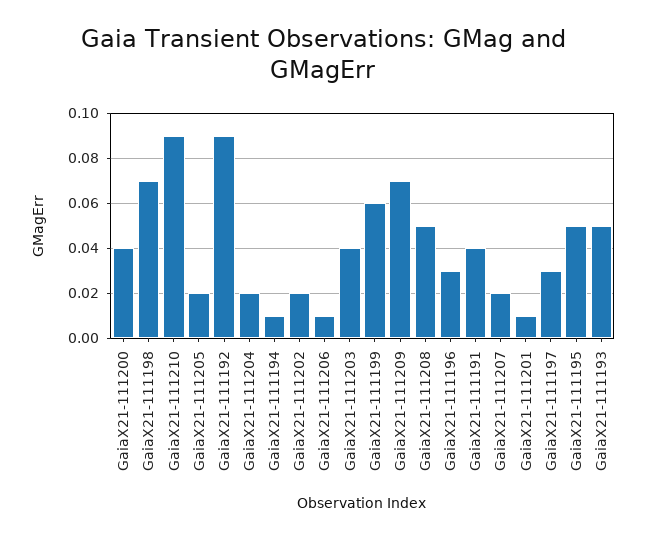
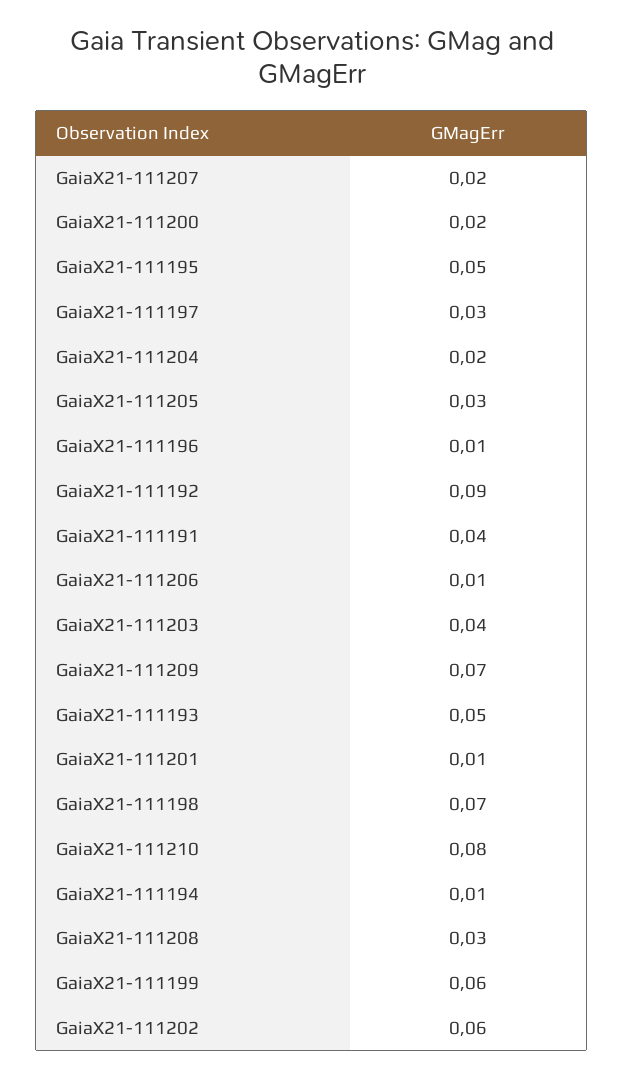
  {
-   "GaiaX21-111200": 0.04,
+   "GaiaX21-111200": 0.02,
    "GaiaX21-111198": 0.07,
-   "GaiaX21-111210": 0.09,
+   "GaiaX21-111210": 0.08,
-   "GaiaX21-111205": 0.02,
+   "GaiaX21-111205": 0.03,
    "GaiaX21-111192": 0.09,
    "GaiaX21-111204": 0.02,
    "GaiaX21-111194": 0.01,
-   "GaiaX21-111202": 0.02,
+   "GaiaX21-111202": 0.06,
    "GaiaX21-111206": 0.01,
    "GaiaX21-111203": 0.04,
    "GaiaX21-111199": 0.06,
    "GaiaX21-111209": 0.07,
-   "GaiaX21-111208": 0.05,
+   "GaiaX21-111208": 0.03,
-   "GaiaX21-111196": 0.03,
+   "GaiaX21-111196": 0.01,
    "GaiaX21-111191": 0.04,
    "GaiaX21-111207": 0.02,
    "GaiaX21-111201": 0.01,
    "GaiaX21-111197": 0.03,
    "GaiaX21-111195": 0.05,
    "GaiaX21-111193": 0.05
  }

